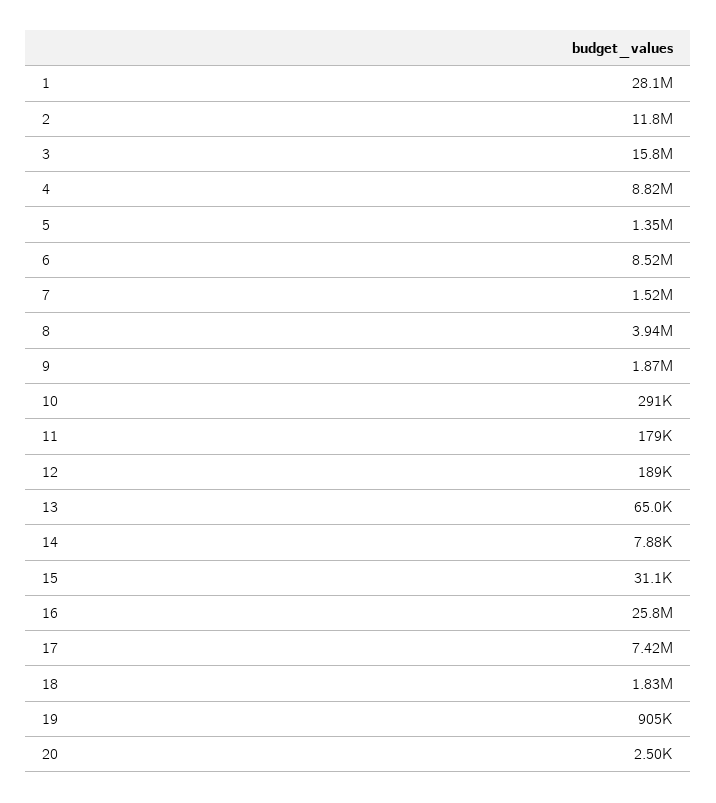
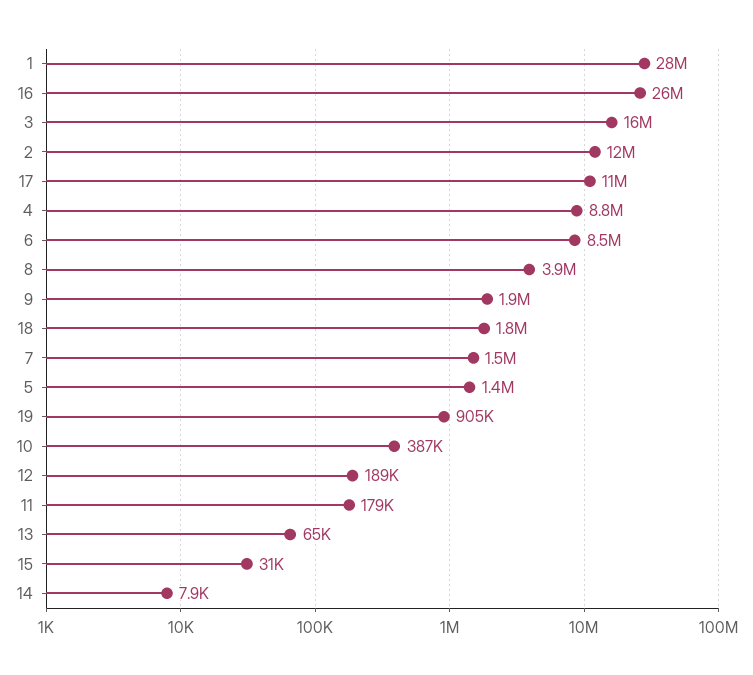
  {
    "1": 28100000,
    "2": 11800000,
    "3": 15800000,
    "4": 8820000,
    "5": 1350000,
    "6": 8520000,
    "7": 1520000,
    "8": 3940000,
    "9": 1870000,
-   "10": 291000,
+   "10": 387000,
    "11": 179000,
    "12": 189000,
    "13": 65000,
    "14": 7880,
    "15": 31100,
    "16": 25800000,
-   "17": 7420000,
+   "17": 11000000,
    "18": 1830000,
-   "19": 905000,
+   "19": 905000
-   "20": 2500
  }

